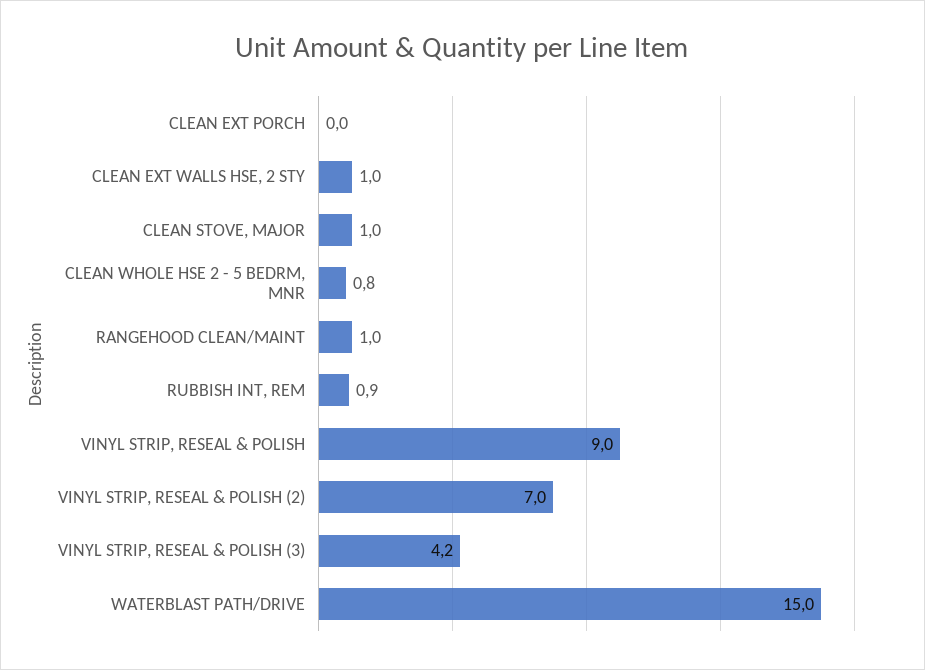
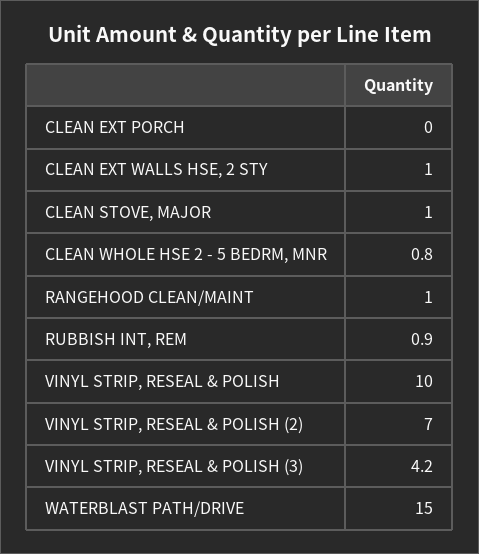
  {
    "CLEAN EXT PORCH": 0,
    "CLEAN EXT WALLS HSE, 2 STY": 1,
    "CLEAN STOVE, MAJOR": 1,
    "CLEAN WHOLE HSE 2 - 5 BEDRM, MNR": 0.8,
    "RANGEHOOD CLEAN/MAINT": 1,
    "RUBBISH INT, REM": 0.9,
-   "VINYL STRIP, RESEAL & POLISH": 9,
+   "VINYL STRIP, RESEAL & POLISH": 10,
    "VINYL STRIP, RESEAL & POLISH (2)": 7,
    "VINYL STRIP, RESEAL & POLISH (3)": 4.2,
    "WATERBLAST PATH/DRIVE": 15
  }

